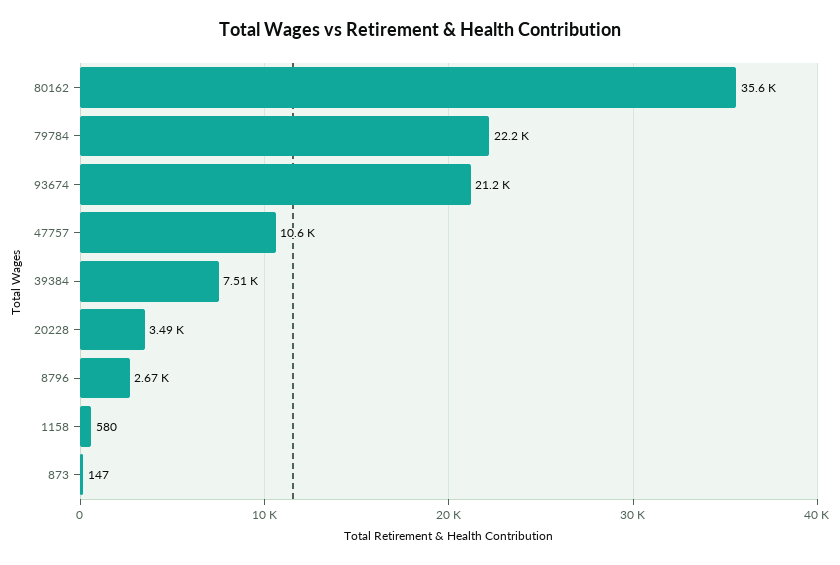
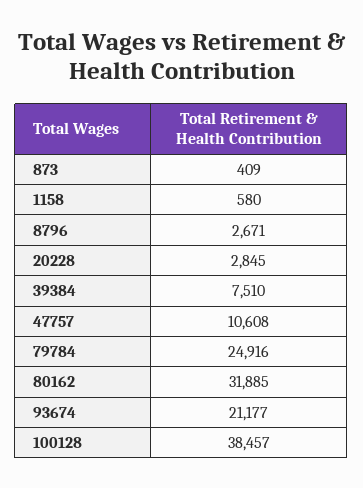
  {
-   "80162": 35600,
+   "80162": 31885,
-   "79784": 22200,
+   "79784": 24916,
    "93674": 21177,
    "47757": 10608,
    "39384": 7510,
-   "20228": 3490,
+   "20228": 2845,
    "8796": 2671,
    "1158": 580,
-   "873": 147
+   "873": 409,
+   "100128": 38457
  }

